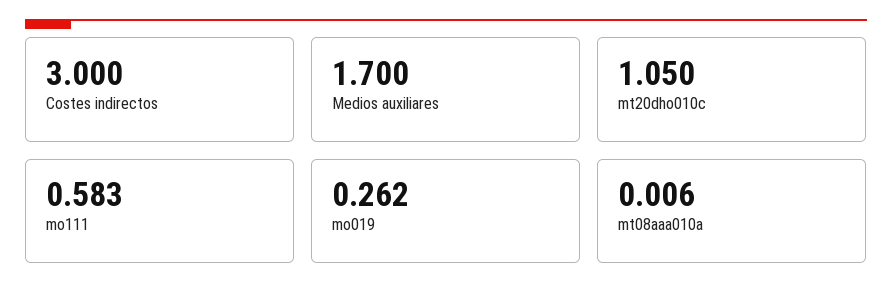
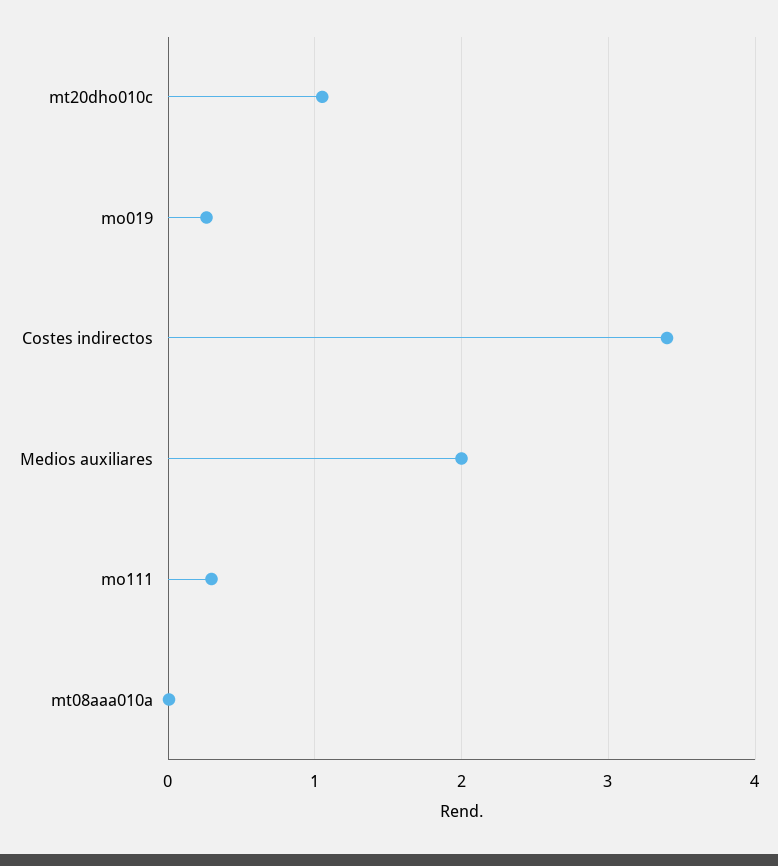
  {
-   "Costes indirectos": 3,
+   "Costes indirectos": 3.4,
-   "Medios auxiliares": 1.7,
+   "Medios auxiliares": 2,
    "mt20dho010c": 1.05,
-   "mo111": 0.583,
+   "mo111": 0.3,
    "mo019": 0.262,
    "mt08aaa010a": 0.006
  }

